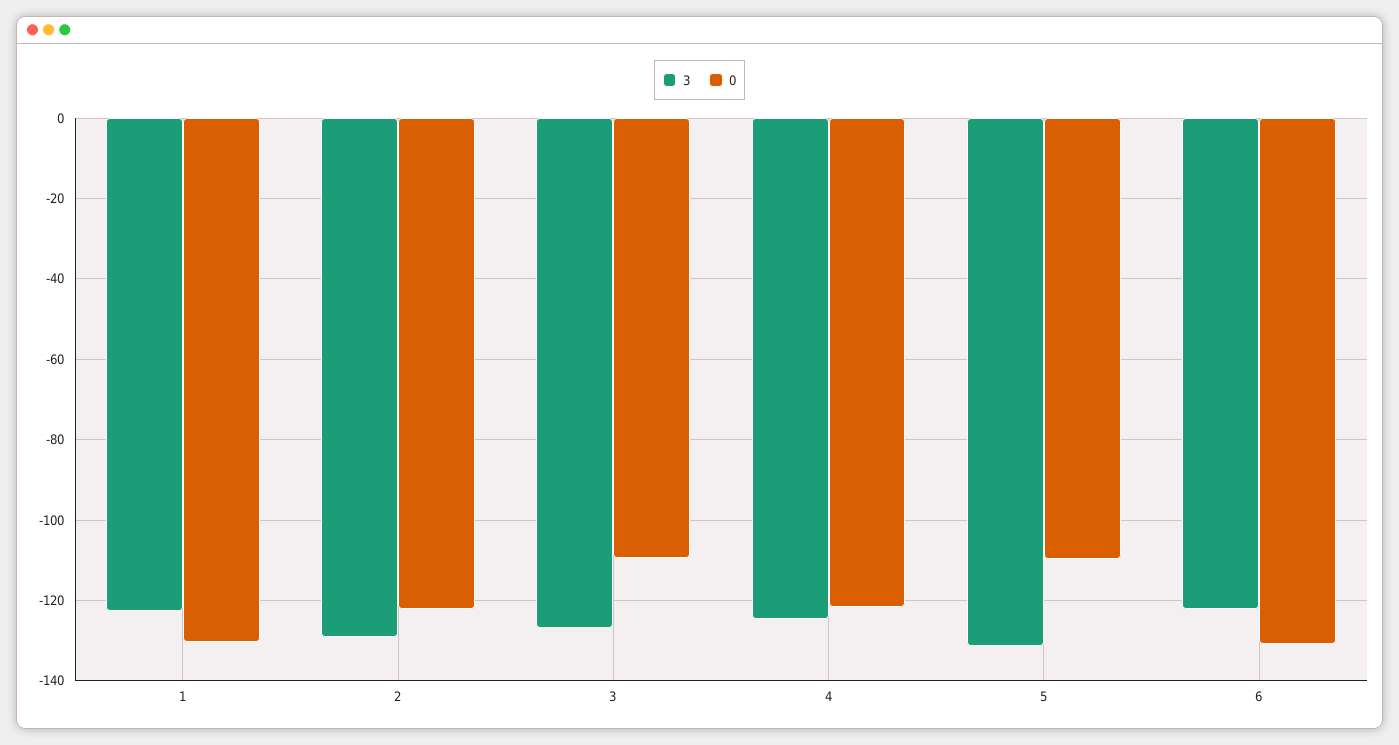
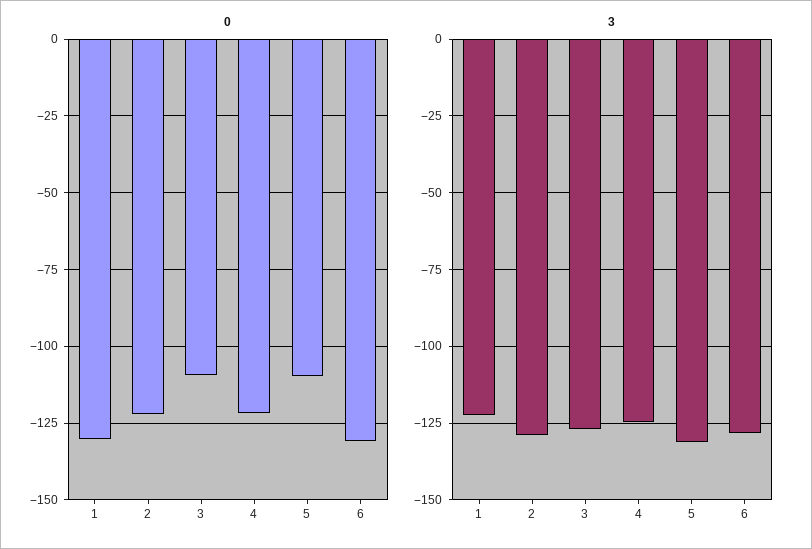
  {
    "3": {
      "1": -122,
      "2": -130,
      "3": -126,
      "4": -124,
      "5": -132,
-     "6": -122
+     "6": -127.5
    },
    "0": {
      "1": -130,
      "2": -122,
      "3": -110,
      "4": -122,
      "5": -110,
      "6": -130
    }
  }

